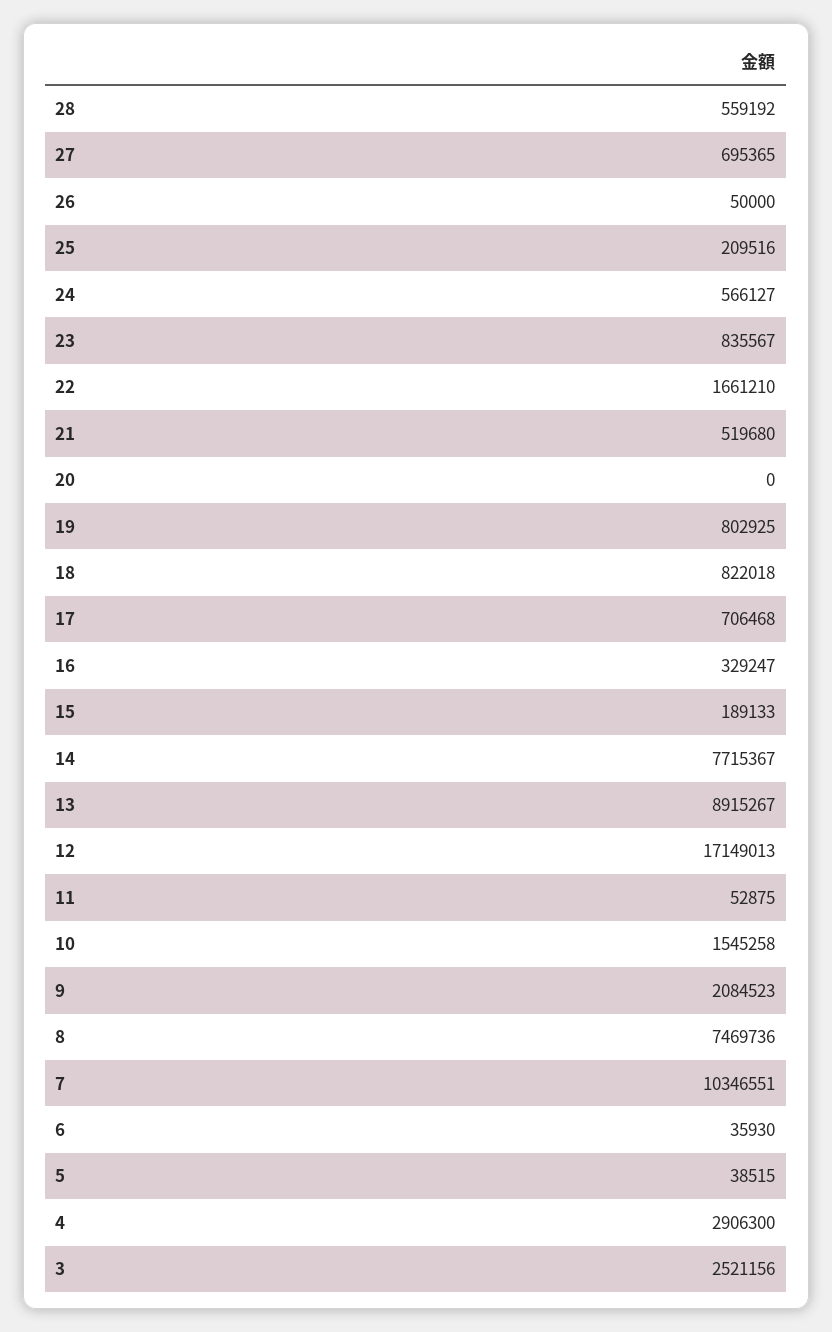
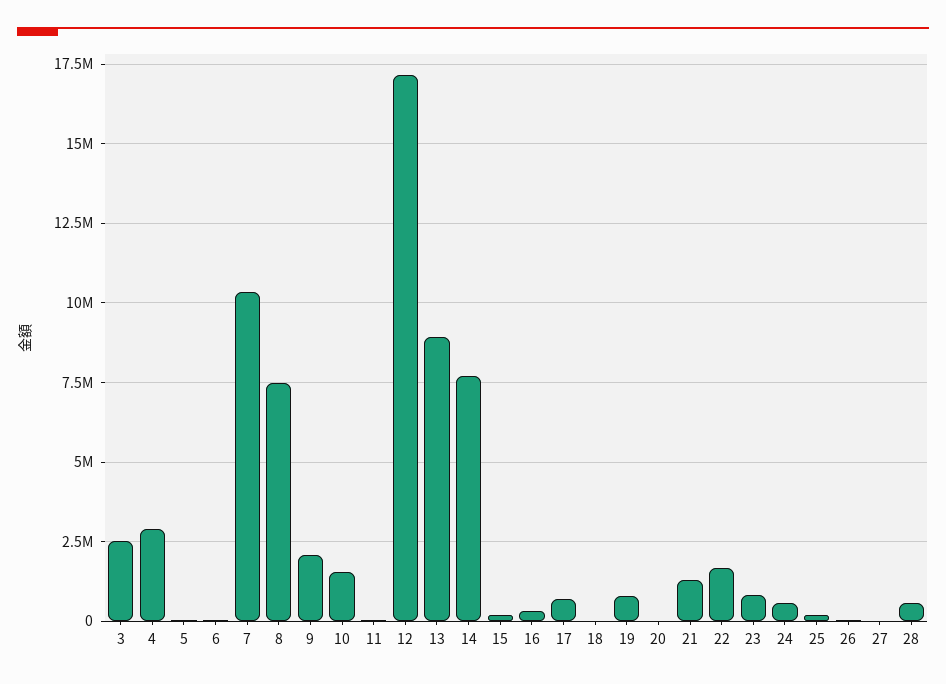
  {
    "28": 559192,
-   "27": 695365,
+   "27": 0,
    "26": 50000,
    "25": 209516,
    "24": 566127,
    "23": 835567,
    "22": 1661210,
-   "21": 519680,
+   "21": 1250000,
    "20": 0,
    "19": 802925,
-   "18": 822018,
+   "18": 0,
    "17": 706468,
    "16": 329247,
    "15": 189133,
    "14": 7715367,
    "13": 8915267,
    "12": 17149013,
    "11": 52875,
    "10": 1545258,
    "9": 2084523,
    "8": 7469736,
    "7": 10346551,
    "6": 35930,
    "5": 38515,
    "4": 2906300,
    "3": 2521156
  }

